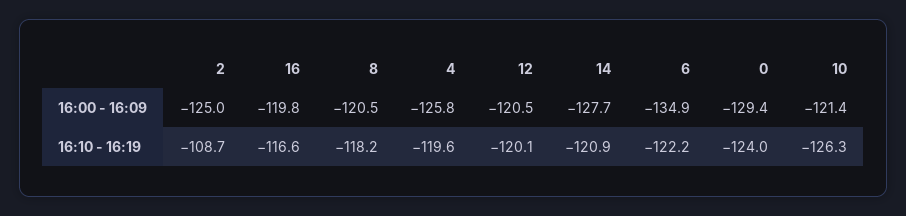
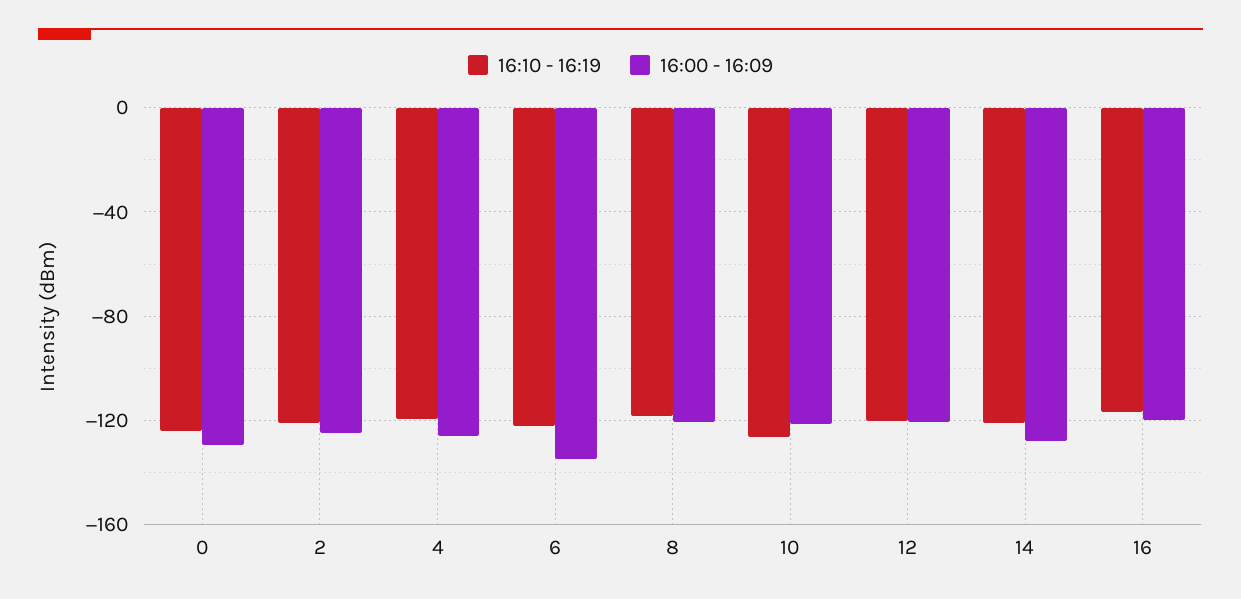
  {
    "16:00 - 16:09": {
      "2": -125,
      "16": -119.8,
      "8": -120.5,
      "4": -125.8,
      "12": -120.5,
      "14": -127.7,
      "6": -134.9,
      "0": -129.4,
      "10": -121.4
    },
    "16:10 - 16:19": {
-     "2": -108.7,
+     "2": -120,
      "16": -116.6,
      "8": -118.2,
      "4": -119.6,
      "12": -120.1,
      "14": -120.9,
      "6": -122.2,
      "0": -124,
      "10": -126.3
    }
  }

